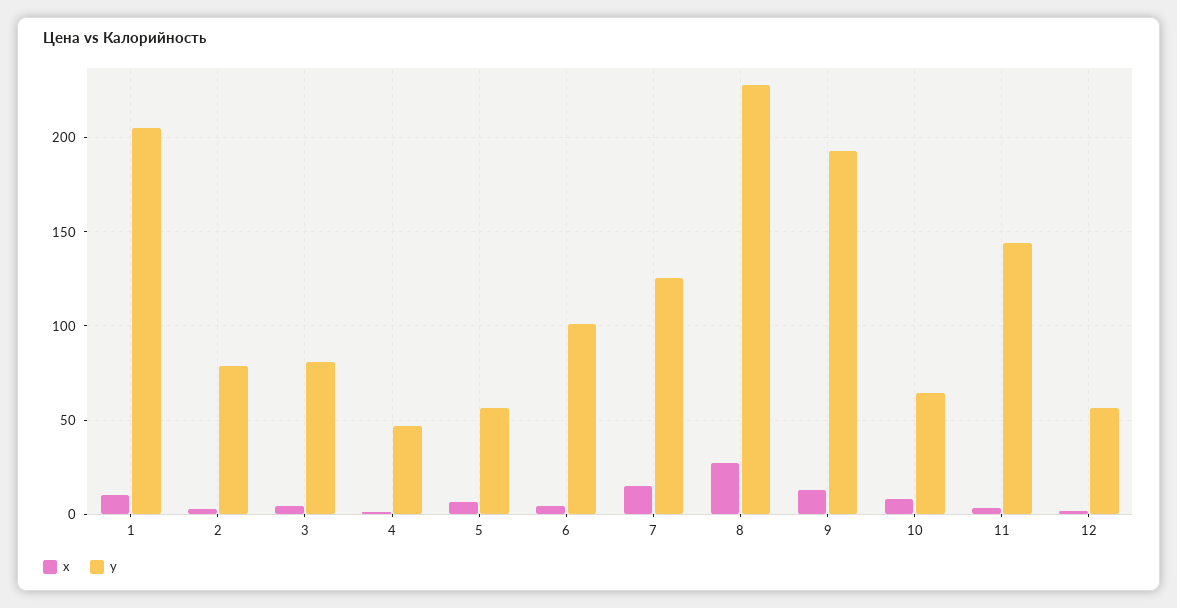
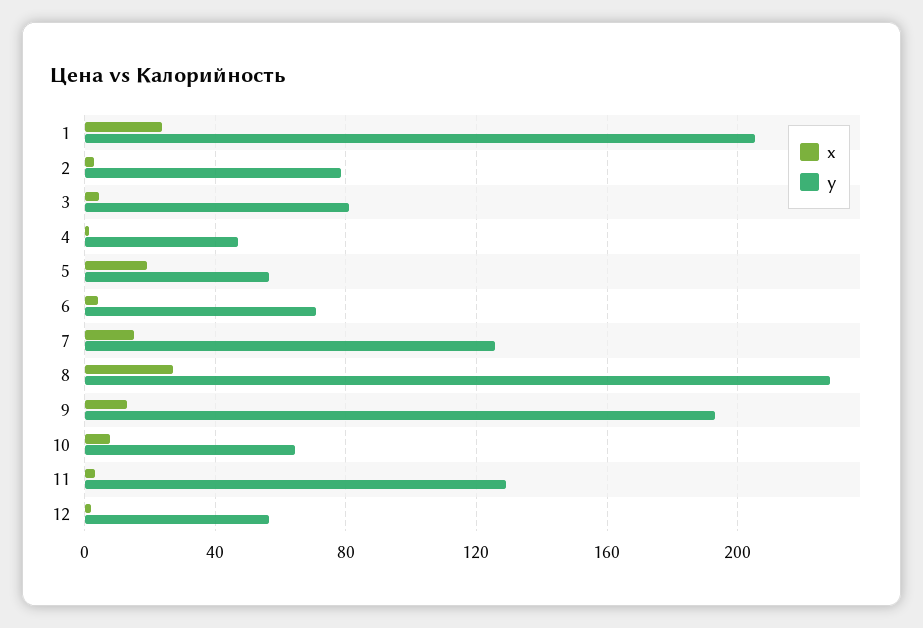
  {
    "x": {
-     "1": 10,
+     "1": 25,
      "2": 5,
      "3": 5,
      "4": 0,
-     "5": 5,
+     "5": 20,
      "6": 5,
      "7": 15,
      "8": 25,
      "9": 15,
      "10": 10,
      "11": 5,
      "12": 0
    },
    "y": {
      "1": 205,
      "2": 80,
      "3": 80,
      "4": 45,
      "5": 55,
-     "6": 100,
+     "6": 70,
      "7": 125,
      "8": 230,
      "9": 195,
      "10": 65,
-     "11": 145,
+     "11": 130,
      "12": 55
    }
  }

